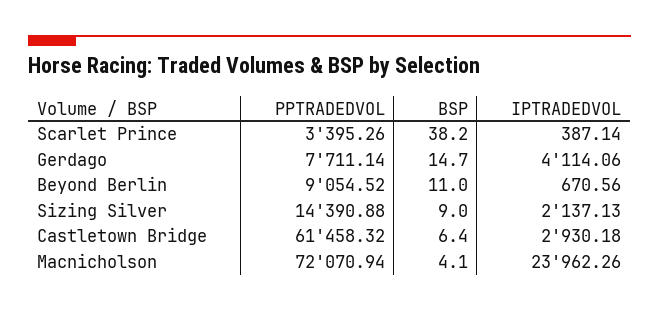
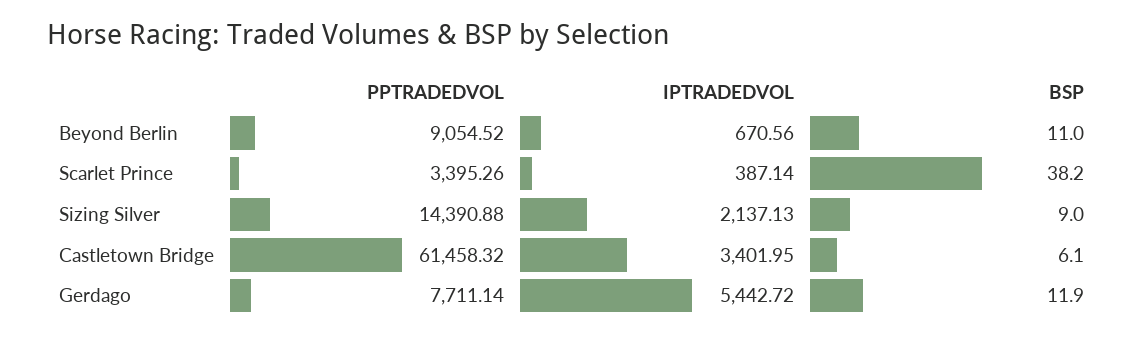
  {
    "PPTRADEDVOL": {
      "Scarlet Prince": 3395.26,
      "Gerdago": 7711.14,
      "Beyond Berlin": 9054.52,
      "Sizing Silver": 14390.88,
-     "Castletown Bridge": 61458.32,
+     "Castletown Bridge": 61458.32
-     "Macnicholson": 72070.94
    },
    "BSP": {
      "Scarlet Prince": 38.2,
-     "Gerdago": 14.7,
+     "Gerdago": 11.9,
      "Beyond Berlin": 11,
      "Sizing Silver": 9,
-     "Castletown Bridge": 6.4,
+     "Castletown Bridge": 6.1
-     "Macnicholson": 4.1
    },
    "IPTRADEDVOL": {
      "Scarlet Prince": 387.14,
-     "Gerdago": 4114.06,
+     "Gerdago": 5442.72,
      "Beyond Berlin": 670.56,
      "Sizing Silver": 2137.13,
-     "Castletown Bridge": 2930.18,
+     "Castletown Bridge": 3401.95
-     "Macnicholson": 23962.26
    }
  }

